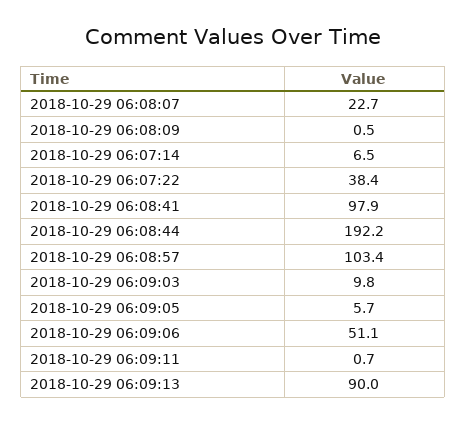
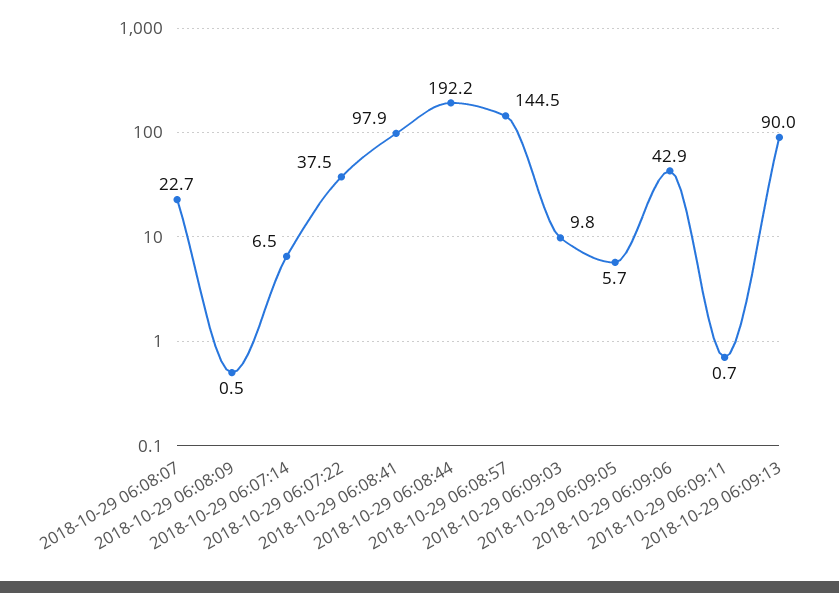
  {
    "2018-10-29 06:08:07": 22.7,
    "2018-10-29 06:08:09": 0.5,
    "2018-10-29 06:07:14": 6.5,
-   "2018-10-29 06:07:22": 38.4,
+   "2018-10-29 06:07:22": 37.5,
    "2018-10-29 06:08:41": 97.9,
    "2018-10-29 06:08:44": 192.2,
-   "2018-10-29 06:08:57": 103.4,
+   "2018-10-29 06:08:57": 144.5,
    "2018-10-29 06:09:03": 9.8,
    "2018-10-29 06:09:05": 5.7,
-   "2018-10-29 06:09:06": 51.1,
+   "2018-10-29 06:09:06": 42.9,
    "2018-10-29 06:09:11": 0.7,
    "2018-10-29 06:09:13": 90
  }

